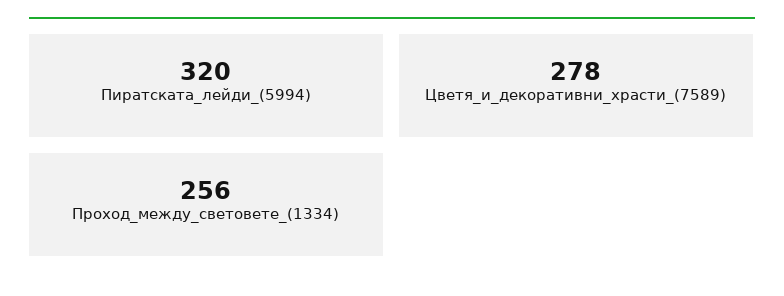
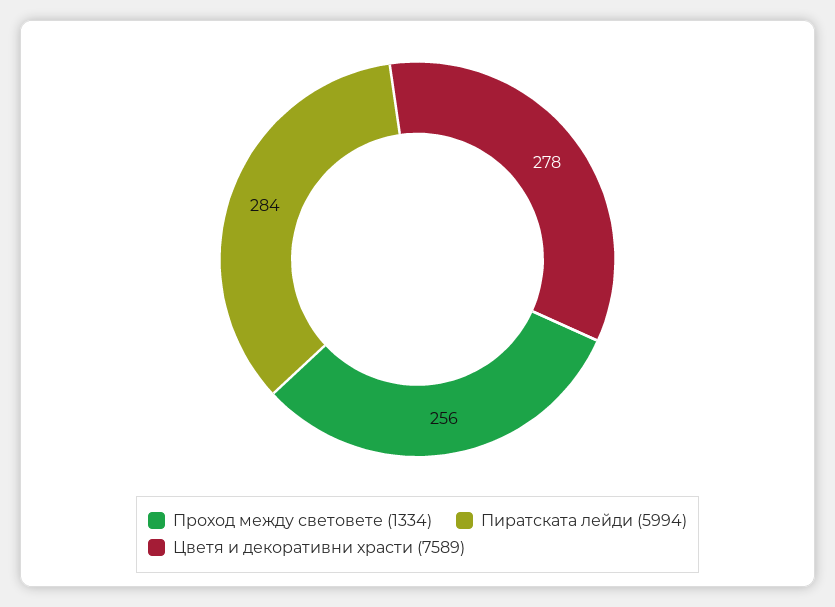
  {
-   "Пиратската_лейди_(5994)": 320,
+   "Пиратската_лейди_(5994)": 284,
    "Цветя_и_декоративни_храсти_(7589)": 278,
    "Проход_между_световете_(1334)": 256
  }

